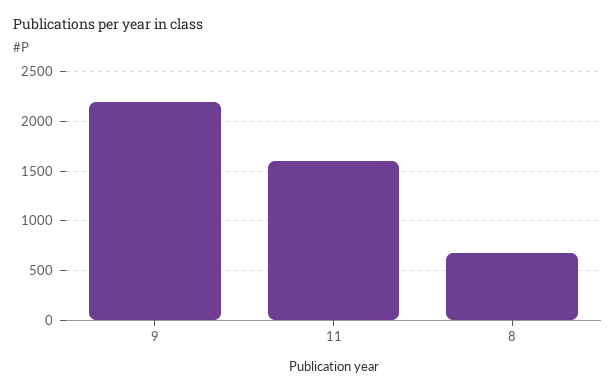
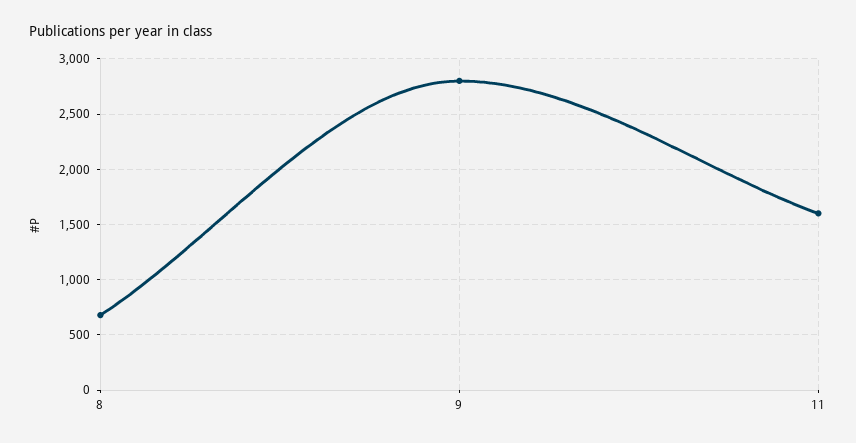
  {
-   "9": 2200,
+   "9": 2800,
    "11": 1600,
    "8": 700
  }

